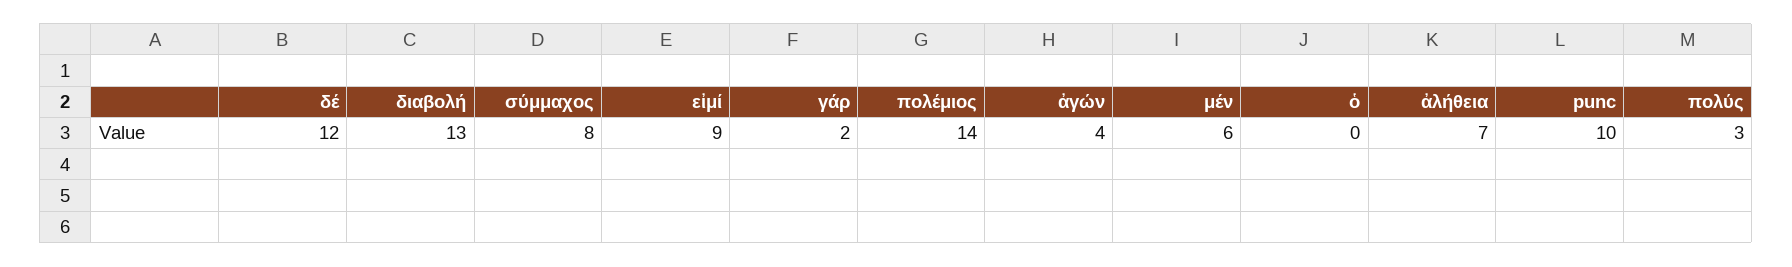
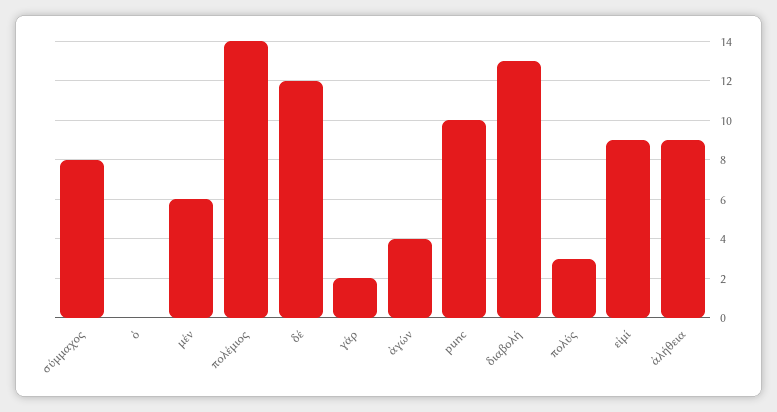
  {
    "δέ": 12,
    "διαβολή": 13,
    "σύμμαχος": 8,
    "εἰμί": 9,
    "γάρ": 2,
    "πολέμιος": 14,
    "ἀγών": 4,
    "μέν": 6,
    "ὁ": 0,
-   "ἀλήθεια": 7,
+   "ἀλήθεια": 9,
    "punc": 10,
    "πολύς": 3
  }

